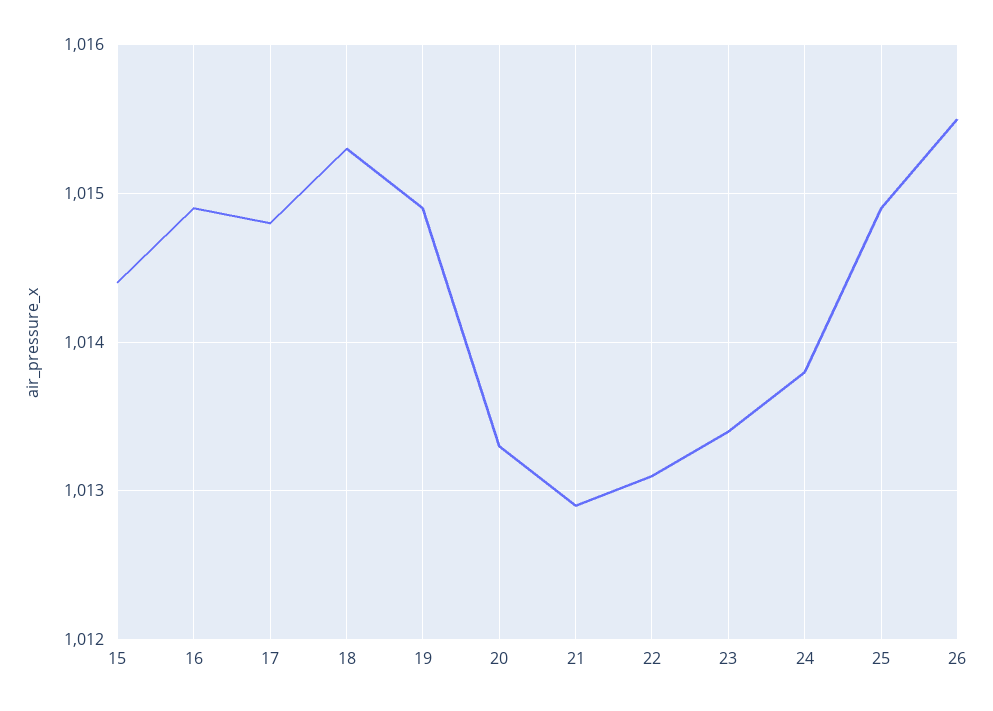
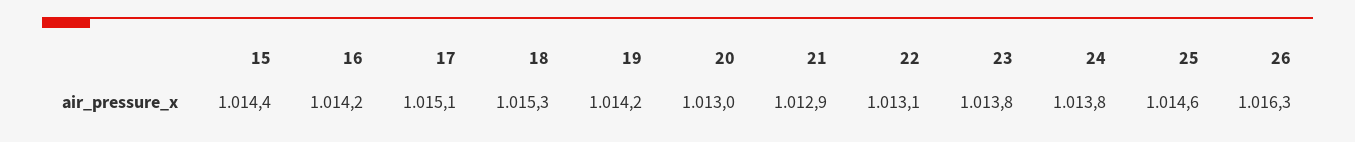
  {
    "15": 1014.4,
-   "16": 1014.9,
+   "16": 1014.2,
-   "17": 1014.8,
+   "17": 1015.1,
    "18": 1015.3,
-   "19": 1014.9,
+   "19": 1014.2,
-   "20": 1013.3,
+   "20": 1013,
    "21": 1012.9,
    "22": 1013.1,
-   "23": 1013.4,
+   "23": 1013.8,
    "24": 1013.8,
-   "25": 1014.9,
+   "25": 1014.6,
-   "26": 1015.5
+   "26": 1016.3
  }

